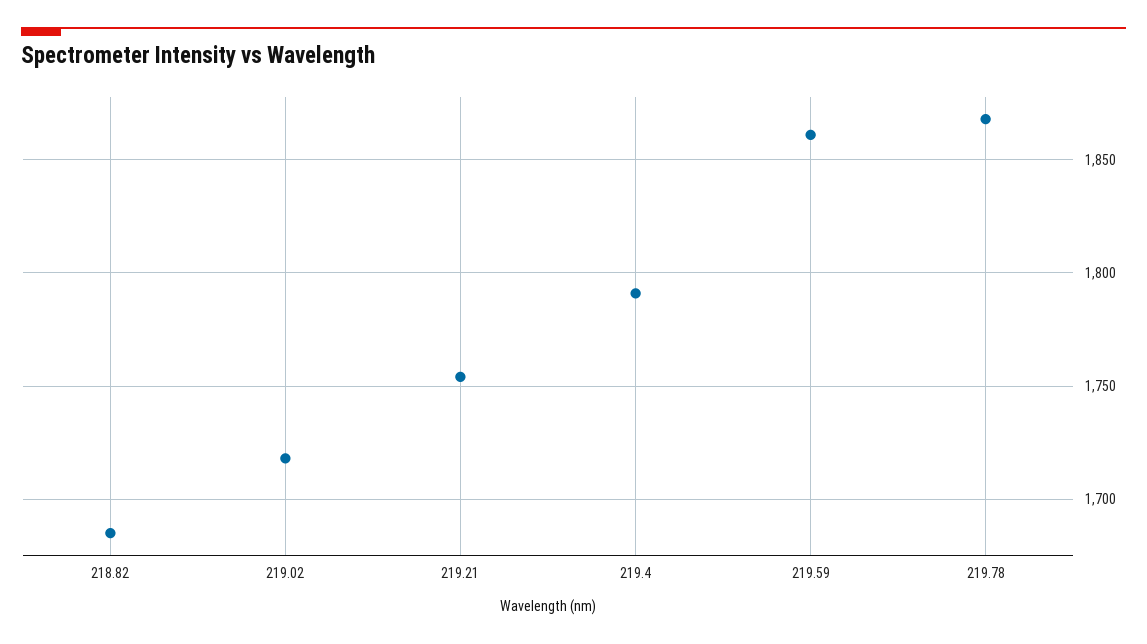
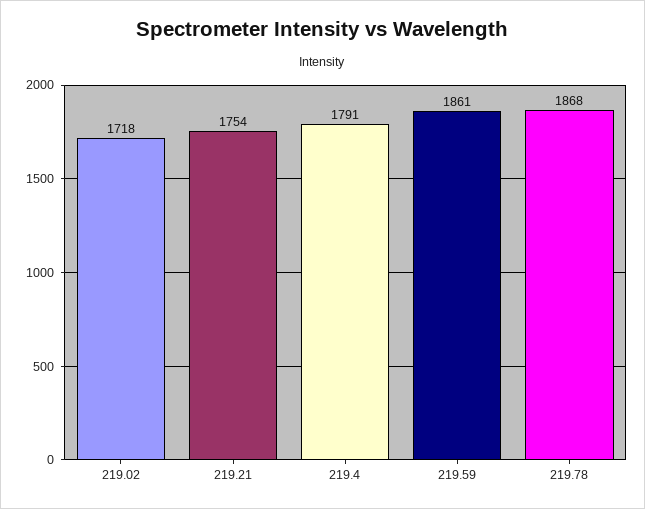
  {
-   "218.82": 1685,
    "219.02": 1718,
    "219.21": 1754,
    "219.4": 1791,
    "219.59": 1861,
    "219.78": 1868
  }

